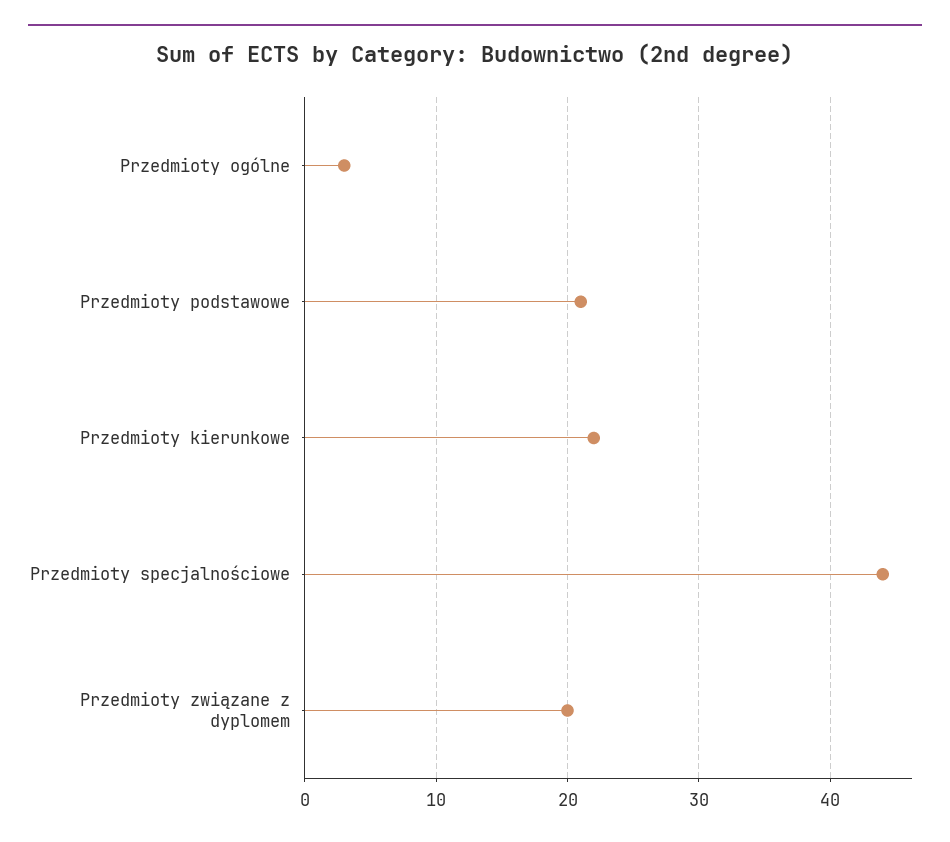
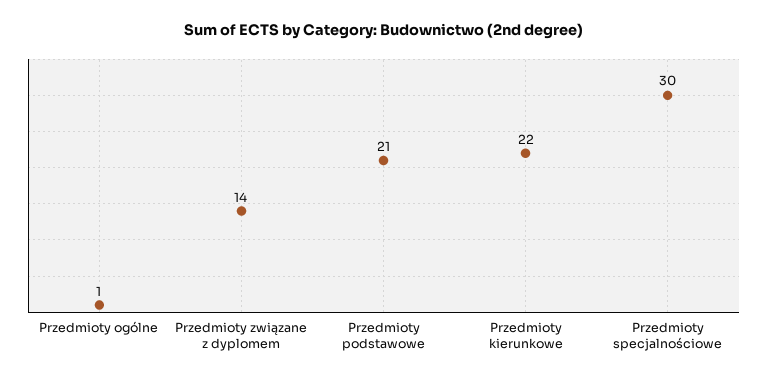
  {
-   "Przedmioty ogólne": 3,
+   "Przedmioty ogólne": 1,
    "Przedmioty podstawowe": 21,
    "Przedmioty kierunkowe": 22,
-   "Przedmioty specjalnościowe": 44,
+   "Przedmioty specjalnościowe": 30,
-   "Przedmioty związane z dyplomem": 20
+   "Przedmioty związane z dyplomem": 14
  }

